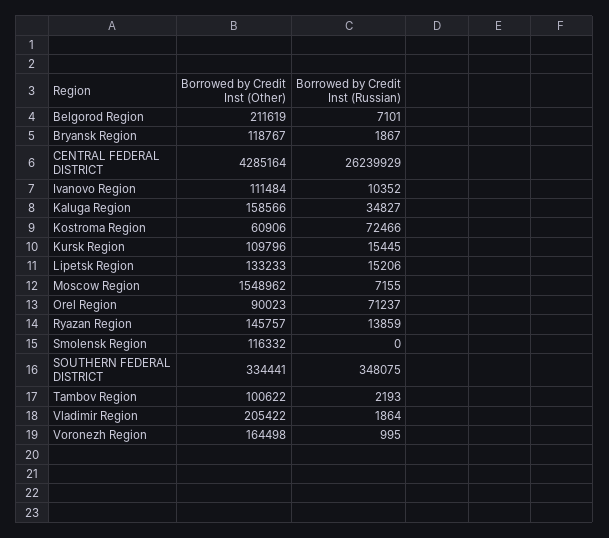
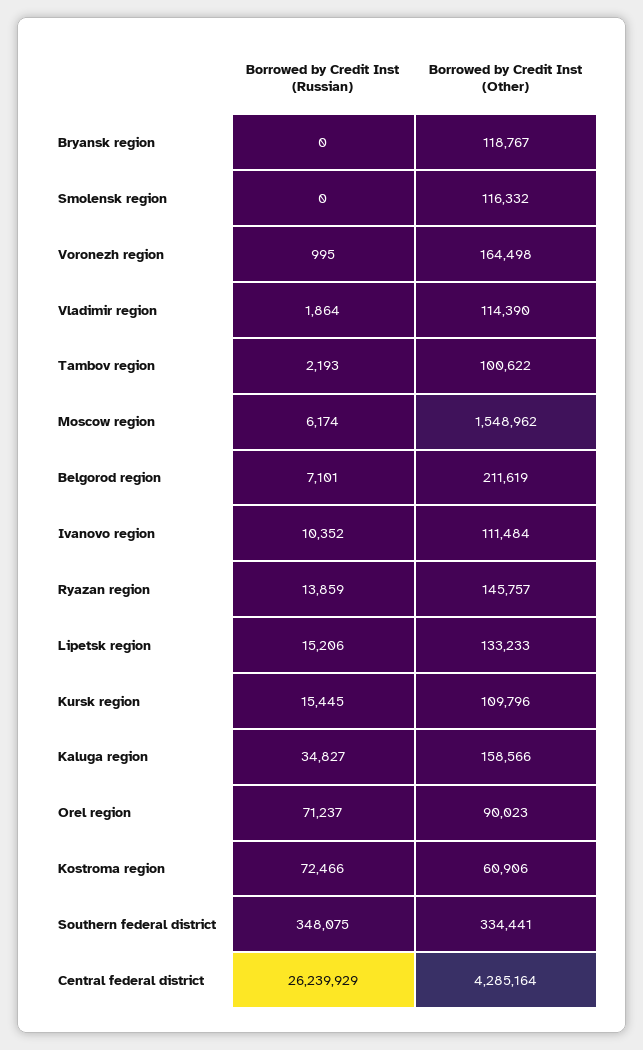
  {
    "Borrowed by Credit Inst (Other)": {
      "Belgorod Region": 211619,
      "Bryansk Region": 118767,
      "CENTRAL FEDERAL DISTRICT": 4285164,
      "Ivanovo Region": 111484,
      "Kaluga Region": 158566,
      "Kostroma Region": 60906,
      "Kursk Region": 109796,
      "Lipetsk Region": 133233,
      "Moscow Region": 1548962,
      "Orel Region": 90023,
      "Ryazan Region": 145757,
      "Smolensk Region": 116332,
      "SOUTHERN FEDERAL DISTRICT": 334441,
      "Tambov Region": 100622,
-     "Vladimir Region": 205422,
+     "Vladimir Region": 114390,
      "Voronezh Region": 164498
    },
    "Borrowed by Credit Inst (Russian)": {
      "Belgorod Region": 7101,
-     "Bryansk Region": 1867,
+     "Bryansk Region": 0,
      "CENTRAL FEDERAL DISTRICT": 26239929,
      "Ivanovo Region": 10352,
      "Kaluga Region": 34827,
      "Kostroma Region": 72466,
      "Kursk Region": 15445,
      "Lipetsk Region": 15206,
-     "Moscow Region": 7155,
+     "Moscow Region": 6174,
      "Orel Region": 71237,
      "Ryazan Region": 13859,
      "Smolensk Region": 0,
      "SOUTHERN FEDERAL DISTRICT": 348075,
      "Tambov Region": 2193,
      "Vladimir Region": 1864,
      "Voronezh Region": 995
    }
  }

